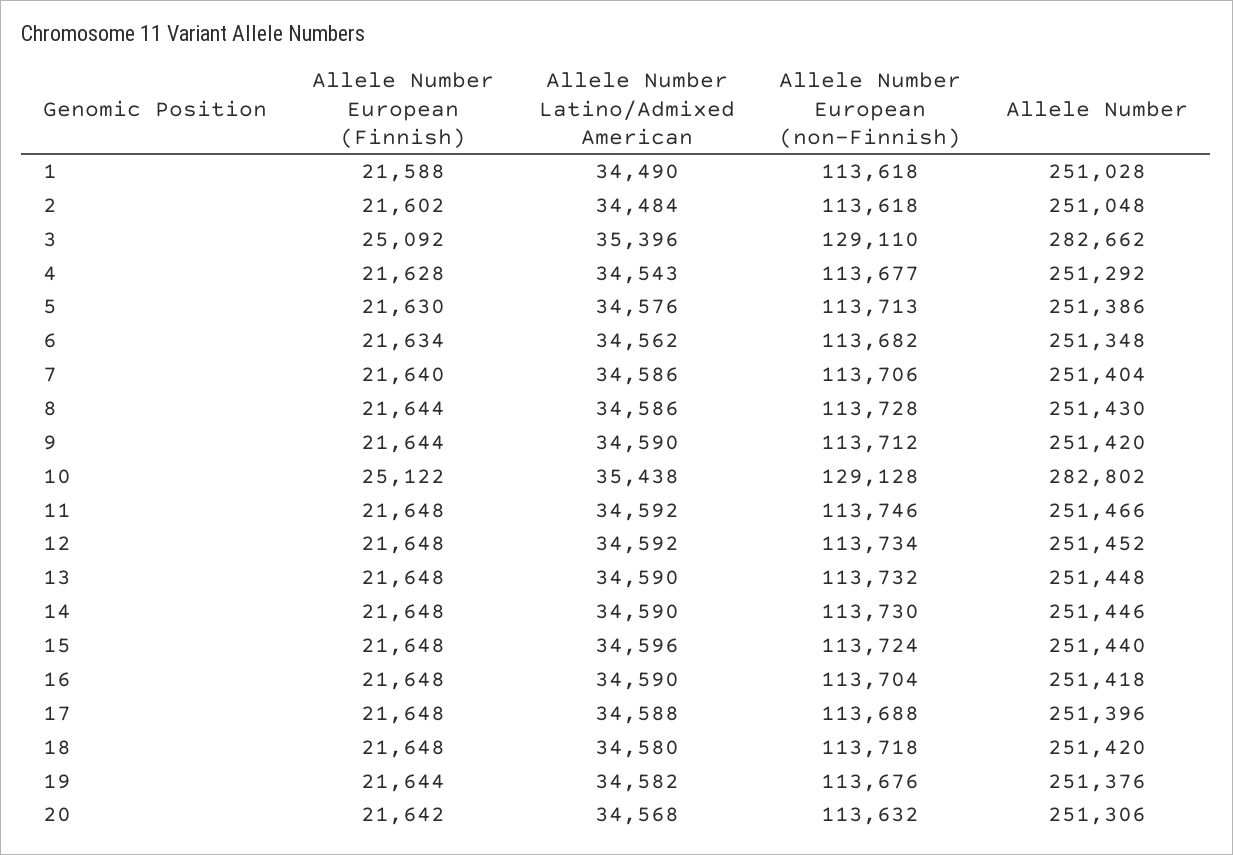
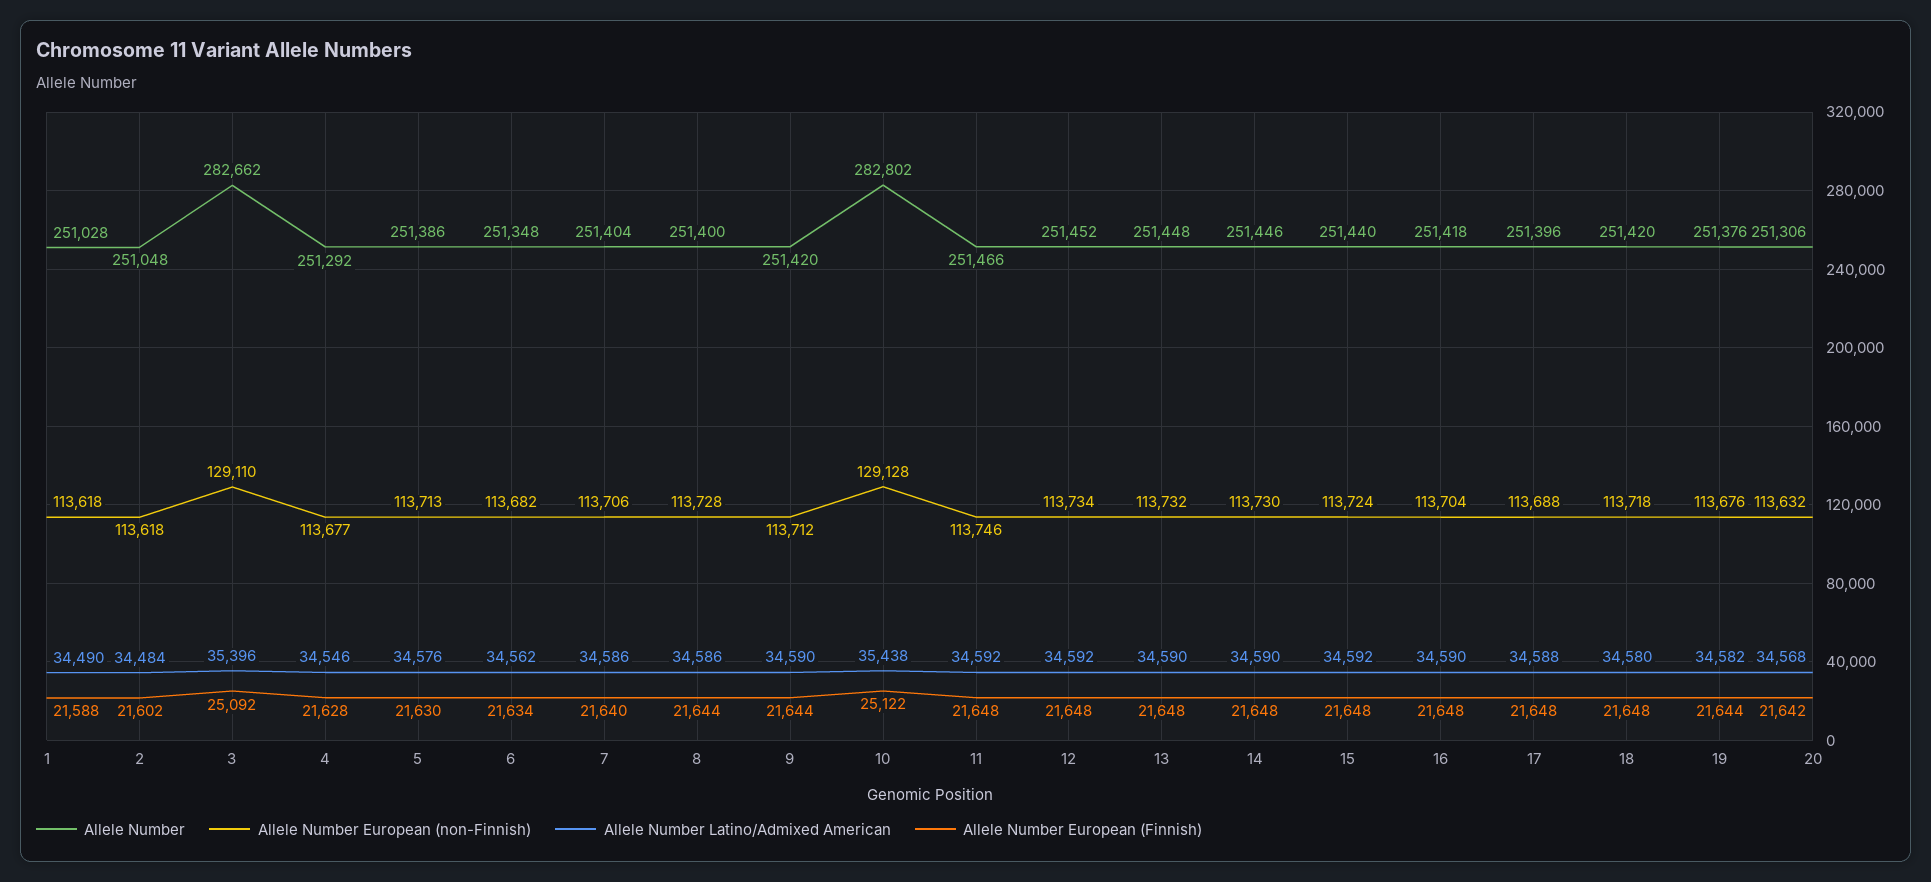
  {
    "Allele Number European (Finnish)": {
      "1": 21588,
      "2": 21602,
      "3": 25092,
      "4": 21628,
      "5": 21630,
      "6": 21634,
      "7": 21640,
      "8": 21644,
      "9": 21644,
      "10": 25122,
      "11": 21648,
      "12": 21648,
      "13": 21648,
      "14": 21648,
      "15": 21648,
      "16": 21648,
      "17": 21648,
      "18": 21648,
      "19": 21644,
      "20": 21642
    },
    "Allele Number Latino/Admixed American": {
      "1": 34490,
      "2": 34484,
      "3": 35396,
-     "4": 34543,
+     "4": 34546,
      "5": 34576,
      "6": 34562,
      "7": 34586,
      "8": 34586,
      "9": 34590,
      "10": 35438,
      "11": 34592,
      "12": 34592,
      "13": 34590,
      "14": 34590,
-     "15": 34596,
+     "15": 34592,
      "16": 34590,
      "17": 34588,
      "18": 34580,
      "19": 34582,
      "20": 34568
    },
    "Allele Number European (non-Finnish)": {
      "1": 113618,
      "2": 113618,
      "3": 129110,
      "4": 113677,
      "5": 113713,
      "6": 113682,
      "7": 113706,
      "8": 113728,
      "9": 113712,
      "10": 129128,
      "11": 113746,
      "12": 113734,
      "13": 113732,
      "14": 113730,
      "15": 113724,
      "16": 113704,
      "17": 113688,
      "18": 113718,
      "19": 113676,
      "20": 113632
    },
    "Allele Number": {
      "1": 251028,
      "2": 251048,
      "3": 282662,
      "4": 251292,
      "5": 251386,
      "6": 251348,
      "7": 251404,
-     "8": 251430,
+     "8": 251400,
      "9": 251420,
      "10": 282802,
      "11": 251466,
      "12": 251452,
      "13": 251448,
      "14": 251446,
      "15": 251440,
      "16": 251418,
      "17": 251396,
      "18": 251420,
      "19": 251376,
      "20": 251306
    }
  }

